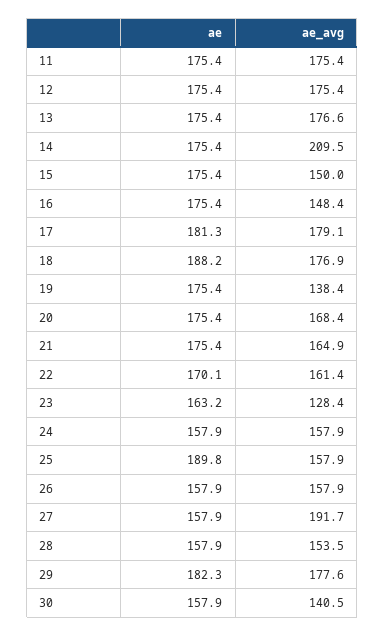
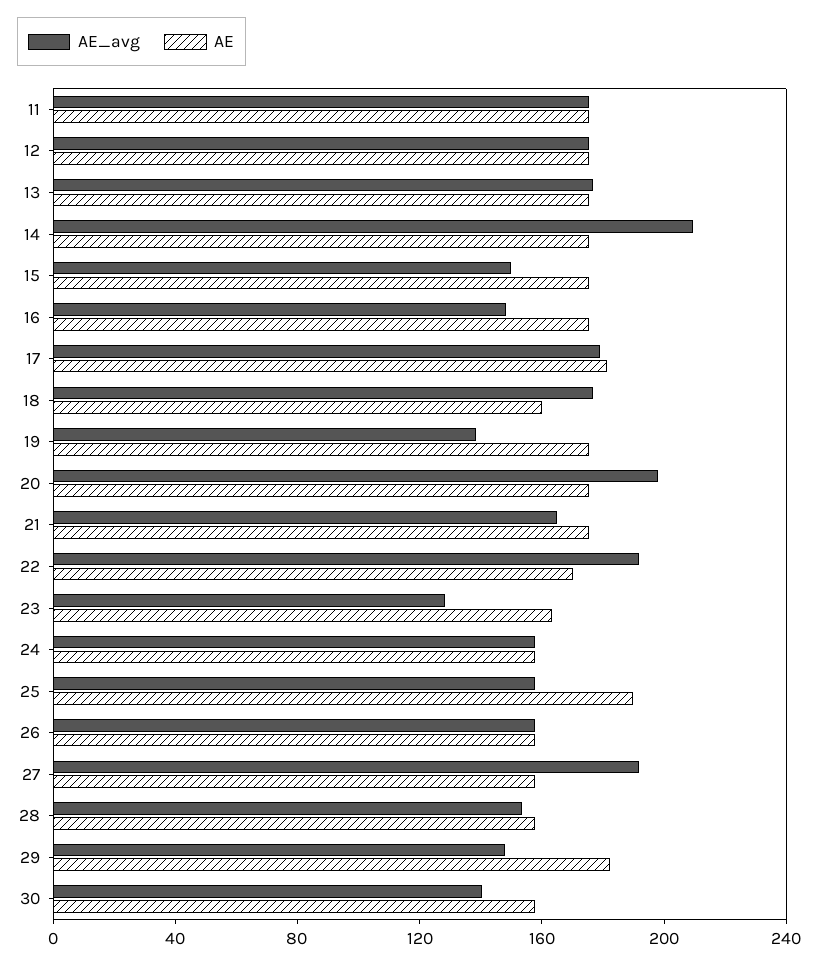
  {
    "ae": {
      "11": 175.4,
      "12": 175.4,
      "13": 175.4,
      "14": 175.4,
      "15": 175.4,
      "16": 175.4,
      "17": 181.3,
-     "18": 188.2,
+     "18": 160,
      "19": 175.4,
      "20": 175.4,
      "21": 175.4,
      "22": 170.1,
      "23": 163.2,
      "24": 157.9,
      "25": 189.8,
      "26": 157.9,
      "27": 157.9,
      "28": 157.9,
      "29": 182.3,
      "30": 157.9
    },
    "ae_avg": {
      "11": 175.4,
      "12": 175.4,
      "13": 176.6,
      "14": 209.5,
      "15": 150,
      "16": 148.4,
      "17": 179.1,
      "18": 176.9,
      "19": 138.4,
-     "20": 168.4,
+     "20": 200,
      "21": 164.9,
-     "22": 161.4,
+     "22": 190,
      "23": 128.4,
      "24": 157.9,
      "25": 157.9,
      "26": 157.9,
      "27": 191.7,
      "28": 153.5,
-     "29": 177.6,
+     "29": 150,
      "30": 140.5
    }
  }

